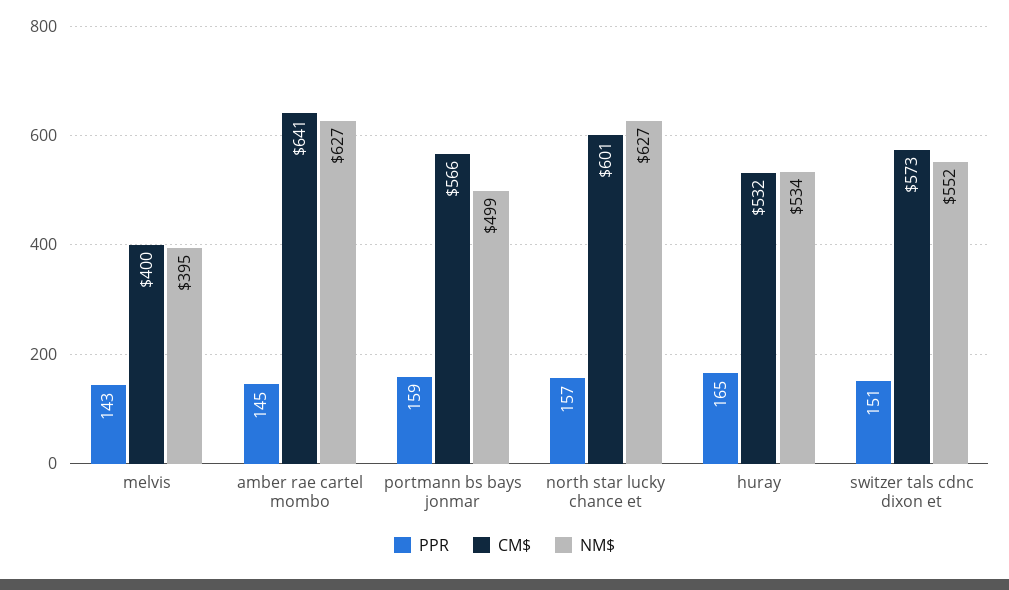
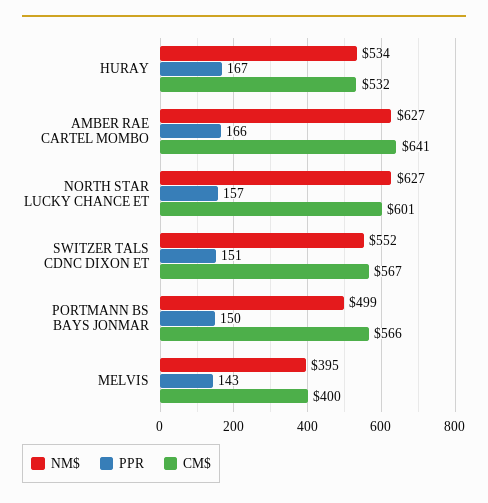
  {
    "PPR": {
      "melvis": 143,
-     "amber rae cartel mombo": 145,
+     "amber rae cartel mombo": 166,
-     "portmann bs bays jonmar": 159,
+     "portmann bs bays jonmar": 150,
      "north star lucky chance et": 157,
-     "huray": 165,
+     "huray": 167,
      "switzer tals cdnc dixon et": 151
    },
    "CM$": {
      "melvis": 400,
      "amber rae cartel mombo": 641,
      "portmann bs bays jonmar": 566,
      "north star lucky chance et": 601,
      "huray": 532,
-     "switzer tals cdnc dixon et": 573
+     "switzer tals cdnc dixon et": 567
    },
    "NM$": {
      "melvis": 395,
      "amber rae cartel mombo": 627,
      "portmann bs bays jonmar": 499,
      "north star lucky chance et": 627,
      "huray": 534,
      "switzer tals cdnc dixon et": 552
    }
  }

